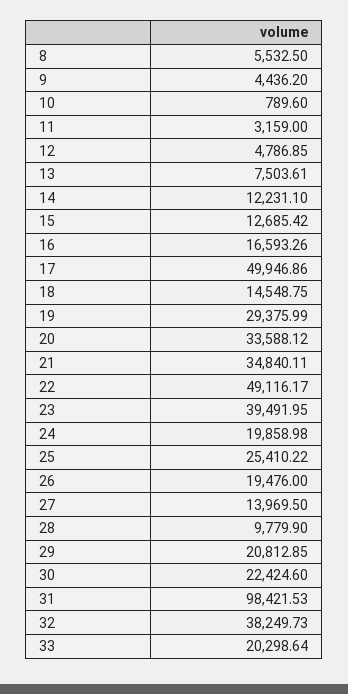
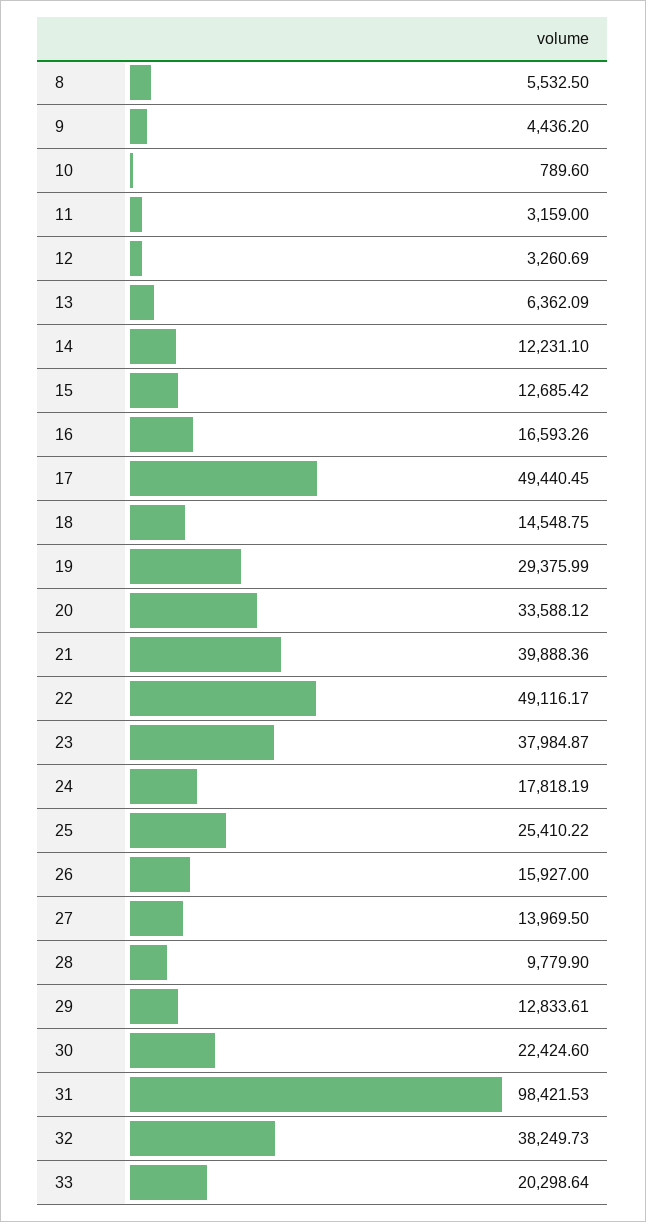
  {
    "8": 5532.5,
    "9": 4436.2,
    "10": 789.6,
    "11": 3159,
-   "12": 4786.85,
+   "12": 3260.69,
-   "13": 7503.61,
+   "13": 6362.09,
    "14": 12231.1,
    "15": 12685.42,
    "16": 16593.26,
-   "17": 49946.86,
+   "17": 49440.45,
    "18": 14548.75,
    "19": 29375.99,
    "20": 33588.12,
-   "21": 34840.11,
+   "21": 39888.36,
    "22": 49116.17,
-   "23": 39491.95,
+   "23": 37984.87,
-   "24": 19858.98,
+   "24": 17818.19,
    "25": 25410.22,
-   "26": 19476,
+   "26": 15927,
    "27": 13969.5,
    "28": 9779.9,
-   "29": 20812.85,
+   "29": 12833.61,
    "30": 22424.6,
    "31": 98421.53,
    "32": 38249.73,
    "33": 20298.64
  }

